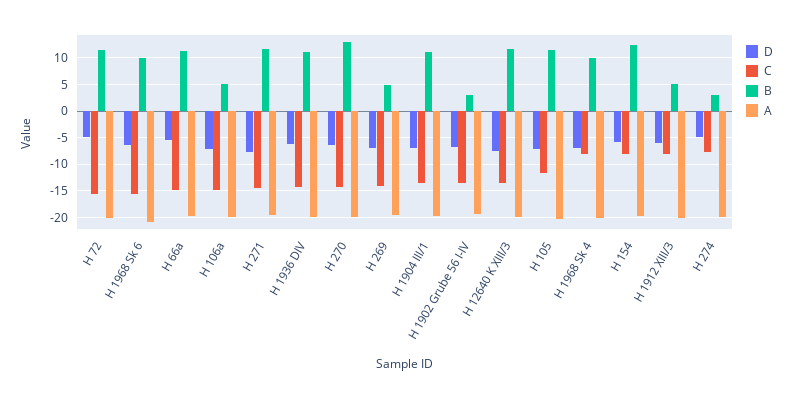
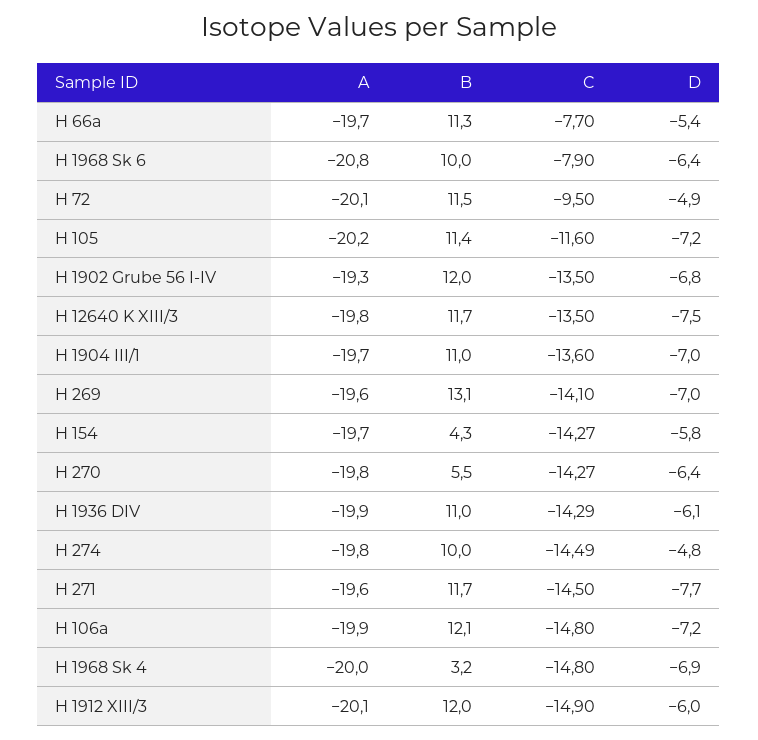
  {
    "D": {
      "H 72": -4.9,
      "H 1968 Sk 6": -6.4,
      "H 66a": -5.4,
      "H 106a": -7.2,
      "H 271": -7.7,
      "H 1936 DIV": -6.1,
      "H 270": -6.4,
      "H 269": -7,
      "H 1904 III/1": -7,
      "H 1902 Grube 56 I-IV": -6.8,
      "H 12640 K XIII/3": -7.5,
      "H 105": -7.2,
      "H 1968 Sk 4": -6.9,
      "H 154": -5.8,
      "H 1912 XIII/3": -6,
      "H 274": -4.8
    },
    "C": {
-     "H 72": -15,
+     "H 72": -9.5,
-     "H 1968 Sk 6": -15,
+     "H 1968 Sk 6": -7.9,
-     "H 66a": -15,
+     "H 66a": -7.7,
      "H 106a": -14.8,
      "H 271": -14.5,
      "H 1936 DIV": -14.29,
      "H 270": -14.27,
      "H 269": -14.1,
      "H 1904 III/1": -13.6,
      "H 1902 Grube 56 I-IV": -13.5,
      "H 12640 K XIII/3": -13.5,
      "H 105": -11.6,
-     "H 1968 Sk 4": -7.5,
+     "H 1968 Sk 4": -14.8,
-     "H 154": -7.5,
+     "H 154": -14.27,
-     "H 1912 XIII/3": -7.5,
+     "H 1912 XIII/3": -14.9,
-     "H 274": -7.5
+     "H 274": -14.49
    },
    "B": {
      "H 72": 11.5,
      "H 1968 Sk 6": 10,
      "H 66a": 11.3,
-     "H 106a": 5,
+     "H 106a": 12.1,
      "H 271": 11.7,
      "H 1936 DIV": 11,
-     "H 270": 12.5,
+     "H 270": 5.5,
-     "H 269": 5,
+     "H 269": 13.1,
      "H 1904 III/1": 11,
-     "H 1902 Grube 56 I-IV": 2.5,
+     "H 1902 Grube 56 I-IV": 12,
      "H 12640 K XIII/3": 11.7,
      "H 105": 11.4,
-     "H 1968 Sk 4": 10,
+     "H 1968 Sk 4": 3.2,
-     "H 154": 12.5,
+     "H 154": 4.3,
-     "H 1912 XIII/3": 5,
+     "H 1912 XIII/3": 12,
-     "H 274": 2.5
+     "H 274": 10
    },
    "A": {
      "H 72": -20.1,
      "H 1968 Sk 6": -20.8,
      "H 66a": -19.7,
      "H 106a": -19.9,
      "H 271": -19.6,
      "H 1936 DIV": -19.9,
      "H 270": -19.8,
      "H 269": -19.6,
      "H 1904 III/1": -19.7,
      "H 1902 Grube 56 I-IV": -19.3,
      "H 12640 K XIII/3": -19.8,
      "H 105": -20.2,
      "H 1968 Sk 4": -20,
      "H 154": -19.7,
      "H 1912 XIII/3": -20.1,
      "H 274": -19.8
    }
  }

